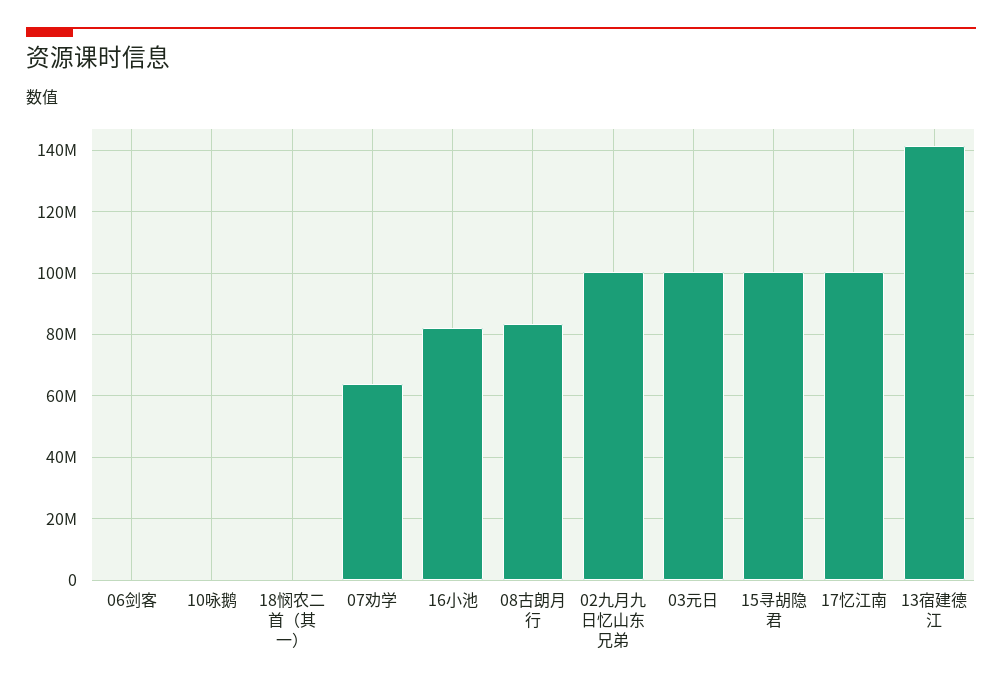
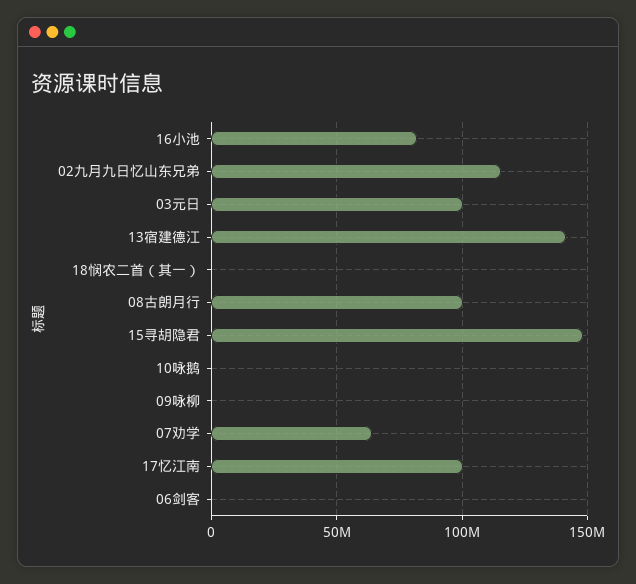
  {
    "06剑客": 0,
    "10咏鹅": 0,
    "18悯农二首（其一）": 0,
    "07劝学": 64000000,
    "16小池": 82000000,
-   "08古朗月行": 84000000,
+   "08古朗月行": 100000000,
-   "02九月九日忆山东兄弟": 100000000,
+   "02九月九日忆山东兄弟": 115000000,
    "03元日": 100000000,
-   "15寻胡隐君": 100000000,
+   "15寻胡隐君": 150000000,
    "17忆江南": 100000000,
-   "13宿建德江": 142000000
+   "13宿建德江": 142000000,
+   "09咏柳": 0
  }

